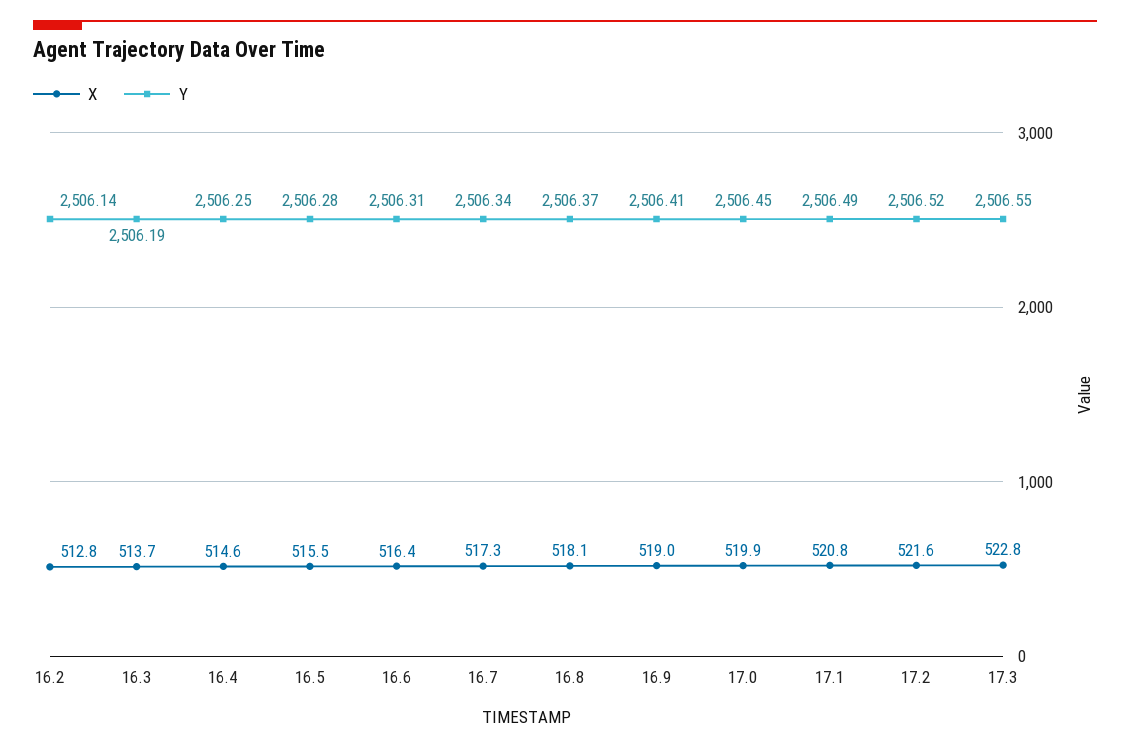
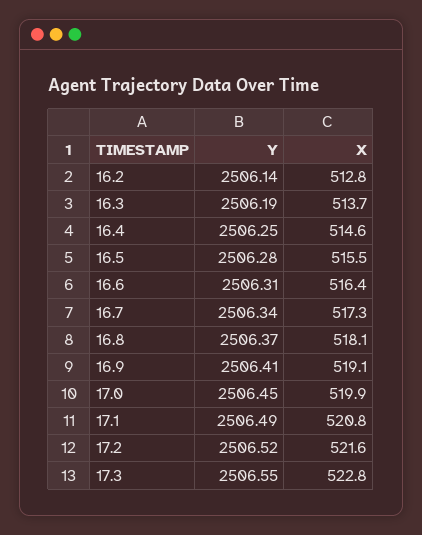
  {
    "X": {
      "16.2": 512.8,
      "16.3": 513.7,
      "16.4": 514.6,
      "16.5": 515.5,
      "16.6": 516.4,
      "16.7": 517.3,
      "16.8": 518.1,
-     "16.9": 519,
+     "16.9": 519.1,
      "17.0": 519.9,
      "17.1": 520.8,
      "17.2": 521.6,
      "17.3": 522.8
    },
    "Y": {
      "16.2": 2506.14,
      "16.3": 2506.19,
      "16.4": 2506.25,
      "16.5": 2506.28,
      "16.6": 2506.31,
      "16.7": 2506.34,
      "16.8": 2506.37,
      "16.9": 2506.41,
      "17.0": 2506.45,
      "17.1": 2506.49,
      "17.2": 2506.52,
      "17.3": 2506.55
    }
  }

